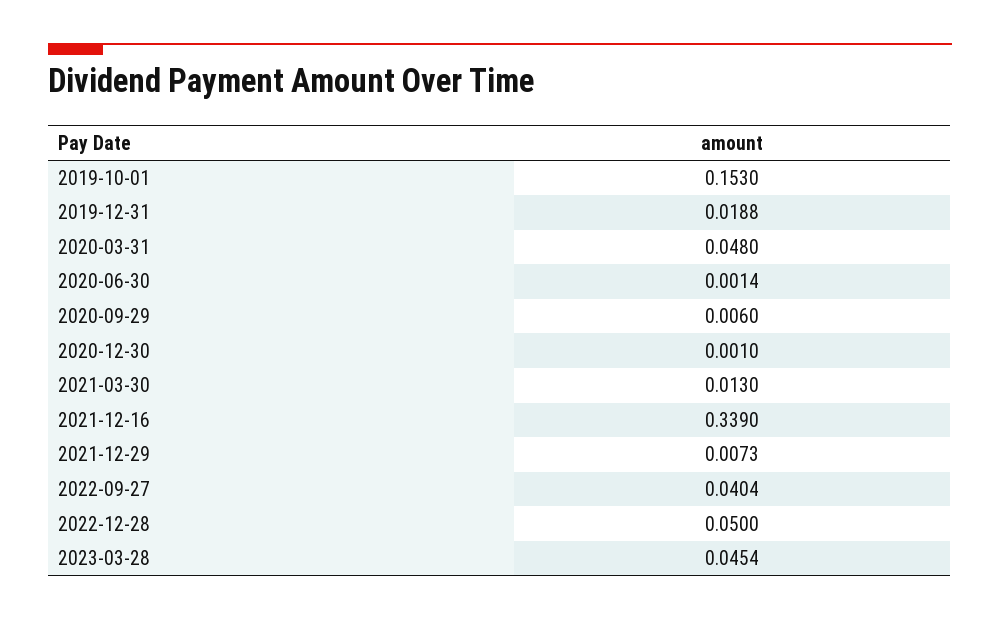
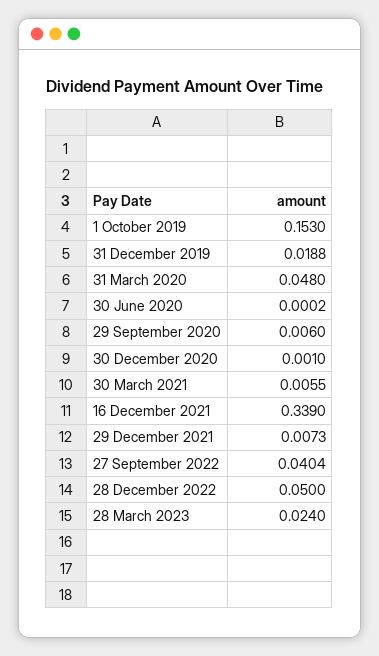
  {
    "2019-10-01": 0.153,
    "2019-12-31": 0.0188,
    "2020-03-31": 0.048,
-   "2020-06-30": 0.0014,
+   "2020-06-30": 0.0002,
    "2020-09-29": 0.006,
    "2020-12-30": 0.001,
-   "2021-03-30": 0.013,
+   "2021-03-30": 0.0055,
    "2021-12-16": 0.339,
    "2021-12-29": 0.0073,
    "2022-09-27": 0.0404,
    "2022-12-28": 0.05,
-   "2023-03-28": 0.0454
+   "2023-03-28": 0.024
  }

